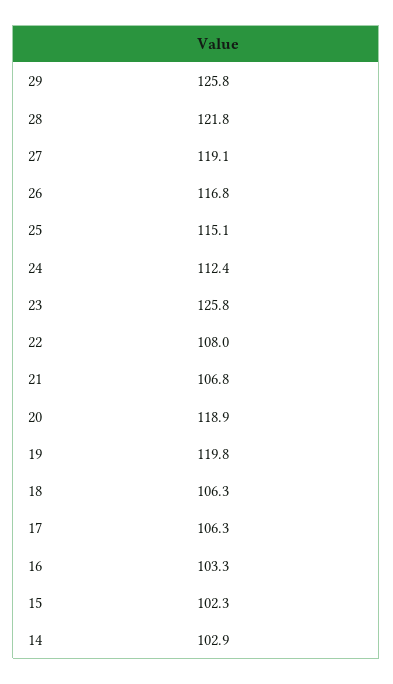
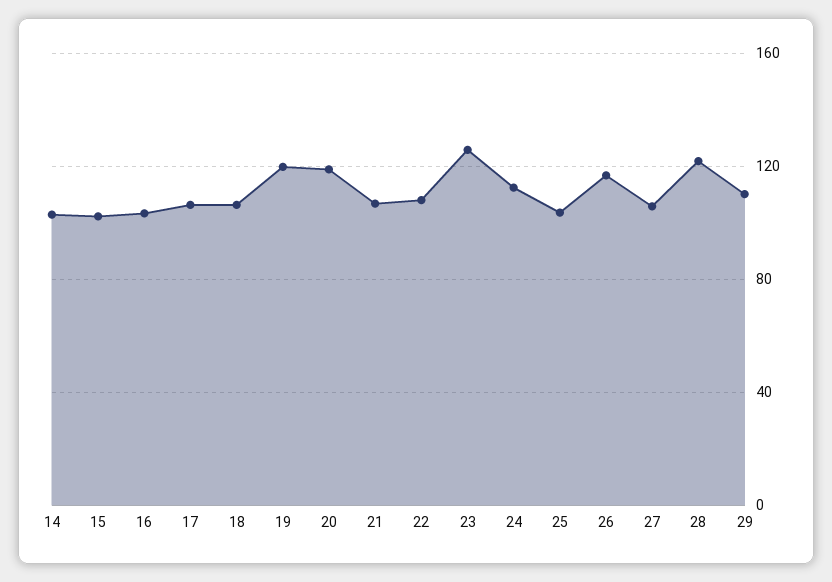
  {
-   "29": 125.8,
+   "29": 110,
    "28": 121.8,
-   "27": 119.1,
+   "27": 105,
    "26": 116.8,
-   "25": 115.1,
+   "25": 105,
    "24": 112.4,
    "23": 125.8,
    "22": 108,
    "21": 106.8,
    "20": 118.9,
    "19": 119.8,
    "18": 106.3,
    "17": 106.3,
    "16": 103.3,
    "15": 102.3,
    "14": 102.9
  }

